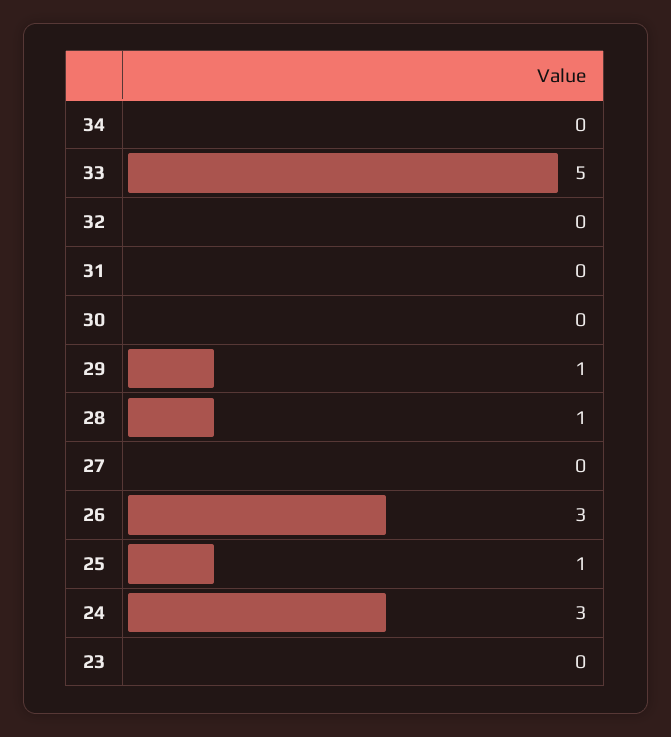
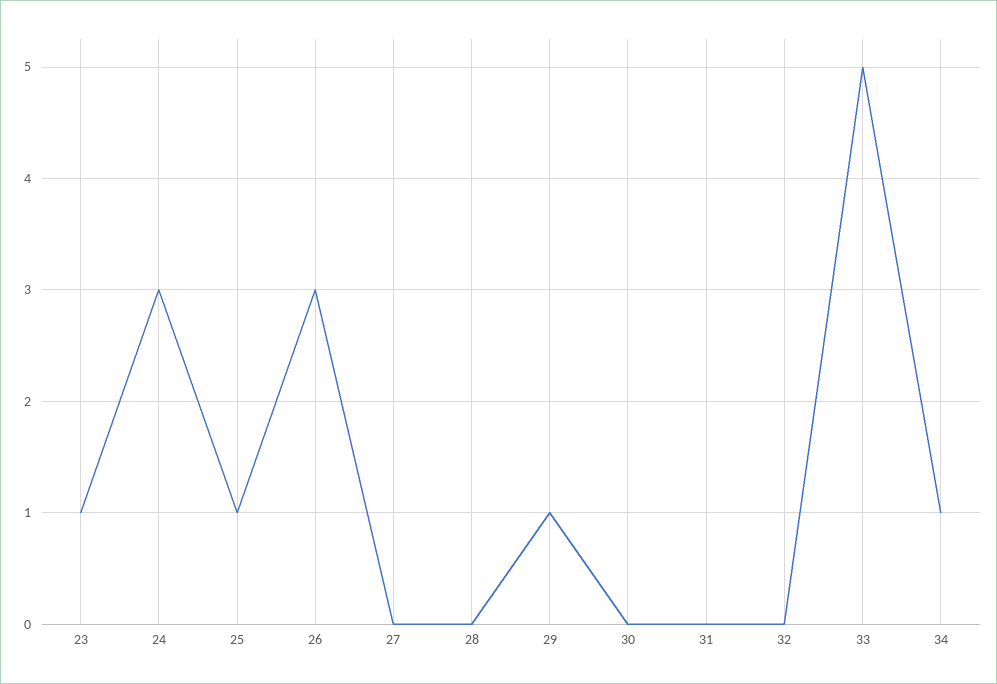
  {
-   "34": 0,
+   "34": 1,
    "33": 5,
    "32": 0,
    "31": 0,
    "30": 0,
    "29": 1,
-   "28": 1,
+   "28": 0,
    "27": 0,
    "26": 3,
    "25": 1,
    "24": 3,
-   "23": 0
+   "23": 1
  }

